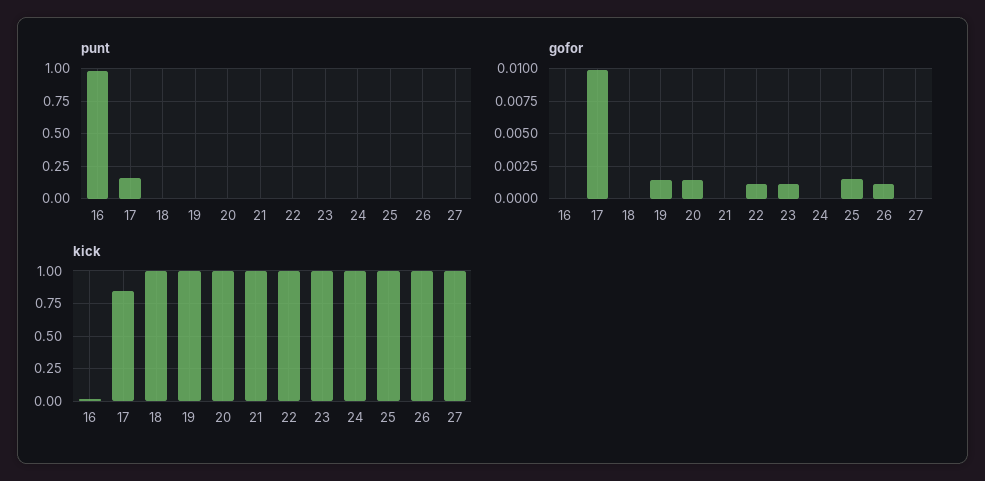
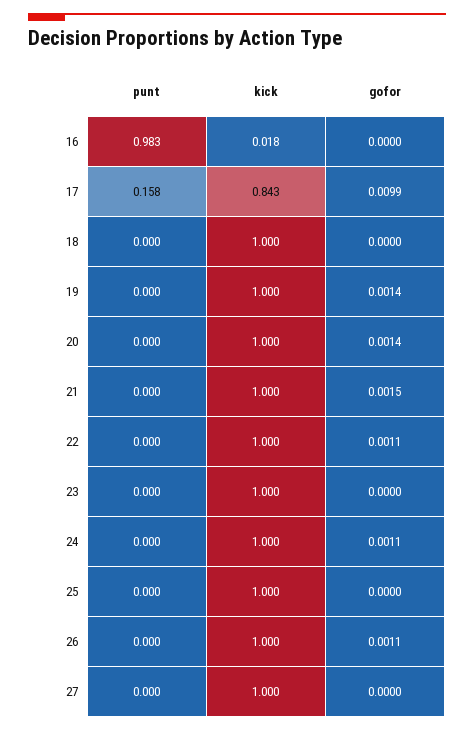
  {
    "punt": {
      "16": 0.983,
      "17": 0.158,
      "18": 0,
      "19": 0,
      "20": 0,
      "21": 0,
      "22": 0,
      "23": 0,
      "24": 0,
      "25": 0,
      "26": 0,
      "27": 0
    },
    "gofor": {
      "16": 0,
      "17": 0.0099,
      "18": 0,
      "19": 0.0014,
      "20": 0.0014,
-     "21": 0,
+     "21": 0.0015,
      "22": 0.0011,
-     "23": 0.001,
+     "23": 0,
-     "24": 0,
+     "24": 0.0011,
-     "25": 0.0015,
+     "25": 0,
      "26": 0.0011,
      "27": 0
    },
    "kick": {
      "16": 0.018,
      "17": 0.843,
      "18": 1,
      "19": 1,
      "20": 1,
      "21": 1,
      "22": 1,
      "23": 1,
      "24": 1,
      "25": 1,
      "26": 1,
      "27": 1
    }
  }

